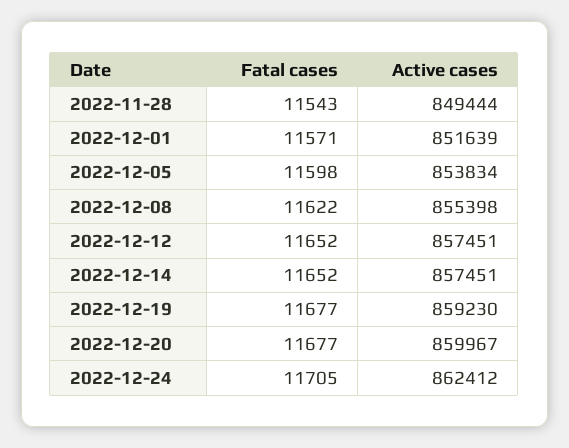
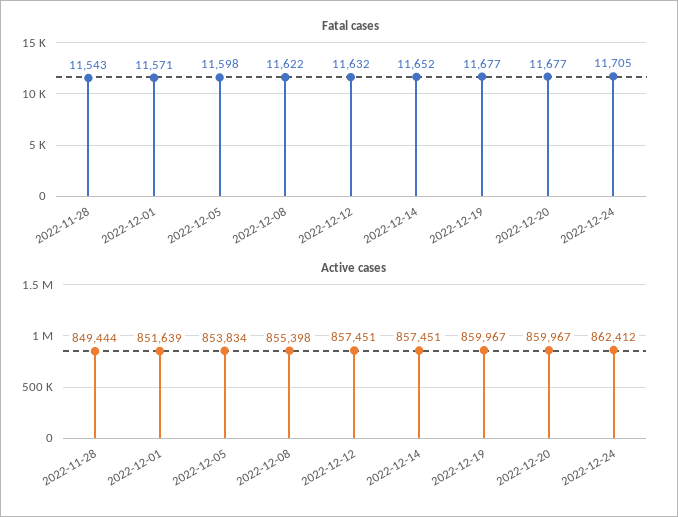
  {
    "Fatal cases": {
      "2022-11-28": 11543,
      "2022-12-01": 11571,
      "2022-12-05": 11598,
      "2022-12-08": 11622,
-     "2022-12-12": 11652,
+     "2022-12-12": 11632,
      "2022-12-14": 11652,
      "2022-12-19": 11677,
      "2022-12-20": 11677,
      "2022-12-24": 11705
    },
    "Active cases": {
      "2022-11-28": 849444,
      "2022-12-01": 851639,
      "2022-12-05": 853834,
      "2022-12-08": 855398,
      "2022-12-12": 857451,
      "2022-12-14": 857451,
-     "2022-12-19": 859230,
+     "2022-12-19": 859967,
      "2022-12-20": 859967,
      "2022-12-24": 862412
    }
  }

